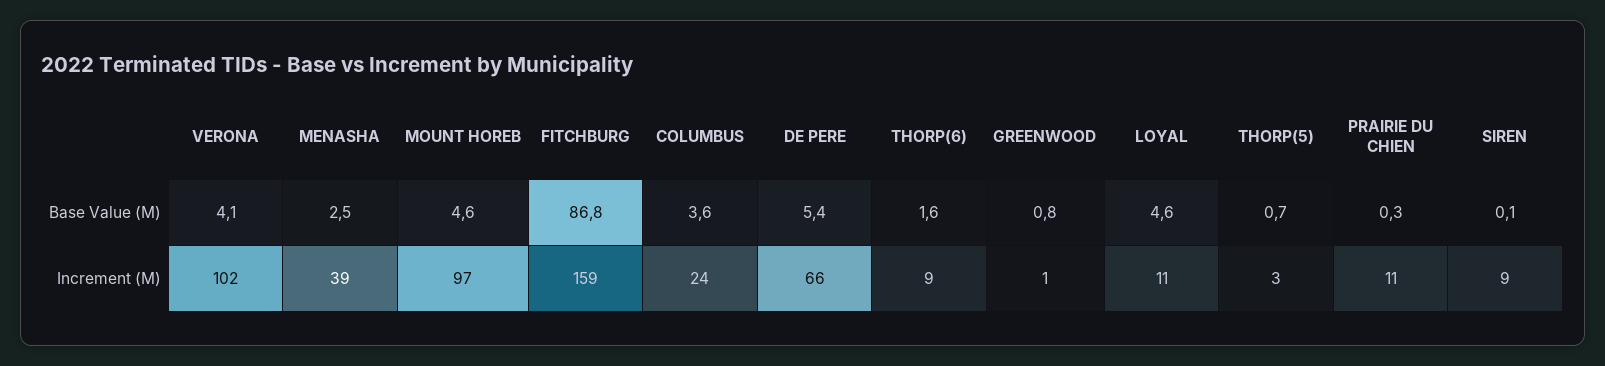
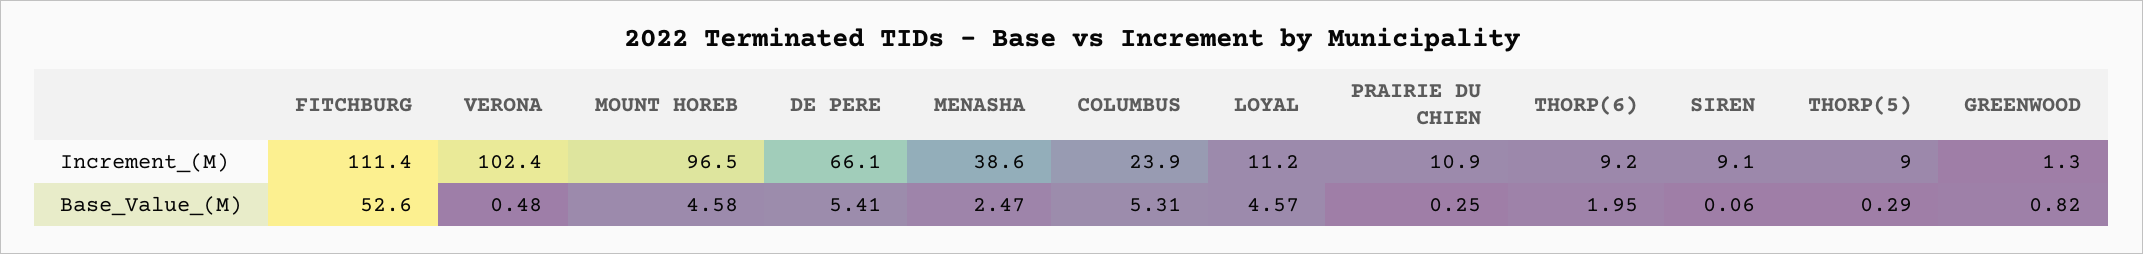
  {
    "VERONA": {
-     "Base Value (M)": 4.1,
+     "Base Value (M)": 0.48,
      "Increment (M)": 102.4
    },
    "MENASHA": {
      "Base Value (M)": 2.47,
      "Increment (M)": 38.6
    },
    "MOUNT HOREB": {
      "Base Value (M)": 4.58,
      "Increment (M)": 96.5
    },
    "FITCHBURG": {
-     "Base Value (M)": 86.8,
+     "Base Value (M)": 52.6,
-     "Increment (M)": 159
+     "Increment (M)": 111.4
    },
    "COLUMBUS": {
-     "Base Value (M)": 3.6,
+     "Base Value (M)": 5.31,
      "Increment (M)": 23.9
    },
    "DE PERE": {
      "Base Value (M)": 5.41,
      "Increment (M)": 66.1
    },
    "THORP(6)": {
-     "Base Value (M)": 1.6,
+     "Base Value (M)": 1.95,
      "Increment (M)": 9.2
    },
    "GREENWOOD": {
      "Base Value (M)": 0.82,
      "Increment (M)": 1.3
    },
    "LOYAL": {
      "Base Value (M)": 4.57,
      "Increment (M)": 11.2
    },
    "THORP(5)": {
-     "Base Value (M)": 0.7,
+     "Base Value (M)": 0.29,
-     "Increment (M)": 3
+     "Increment (M)": 9
    },
    "PRAIRIE DU CHIEN": {
      "Base Value (M)": 0.25,
      "Increment (M)": 10.9
    },
    "SIREN": {
      "Base Value (M)": 0.06,
      "Increment (M)": 9.1
    }
  }

